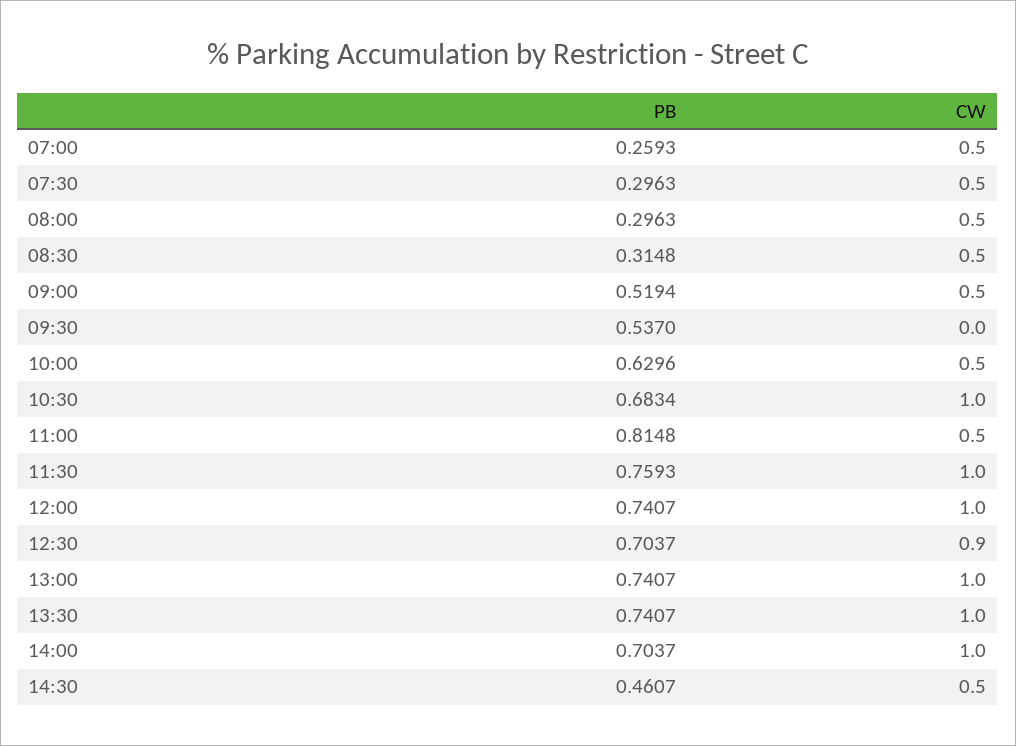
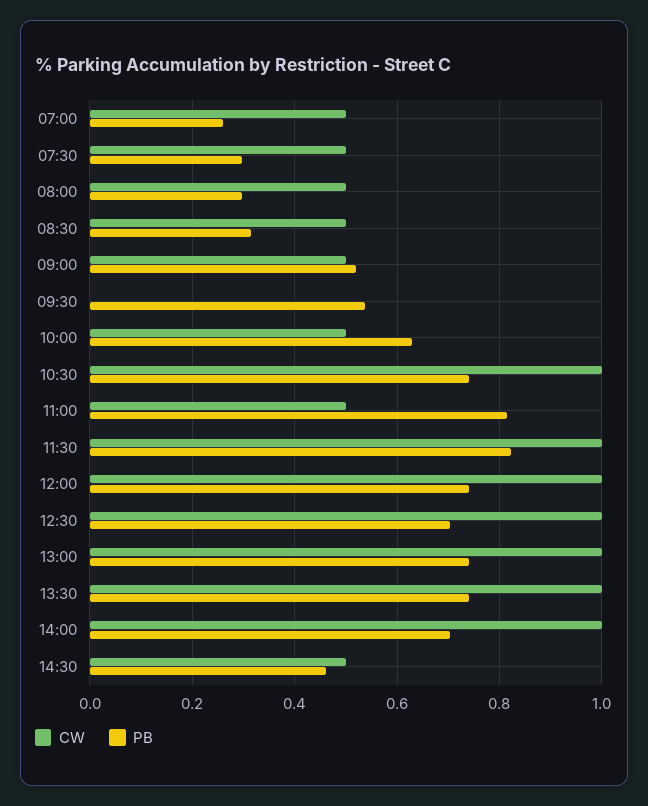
  {
    "PB": {
      "07:00": 0.2593,
      "07:30": 0.2963,
      "08:00": 0.2963,
      "08:30": 0.3148,
      "09:00": 0.5194,
      "09:30": 0.537,
      "10:00": 0.6296,
-     "10:30": 0.6834,
+     "10:30": 0.74,
      "11:00": 0.8148,
-     "11:30": 0.7593,
+     "11:30": 0.82,
      "12:00": 0.7407,
      "12:30": 0.7037,
      "13:00": 0.7407,
      "13:30": 0.7407,
      "14:00": 0.7037,
      "14:30": 0.4607
    },
    "CW": {
      "07:00": 0.5,
      "07:30": 0.5,
      "08:00": 0.5,
      "08:30": 0.5,
      "09:00": 0.5,
      "09:30": 0,
      "10:00": 0.5,
      "10:30": 1,
      "11:00": 0.5,
      "11:30": 1,
      "12:00": 1,
-     "12:30": 0.9,
+     "12:30": 1,
      "13:00": 1,
      "13:30": 1,
      "14:00": 1,
      "14:30": 0.5
    }
  }

